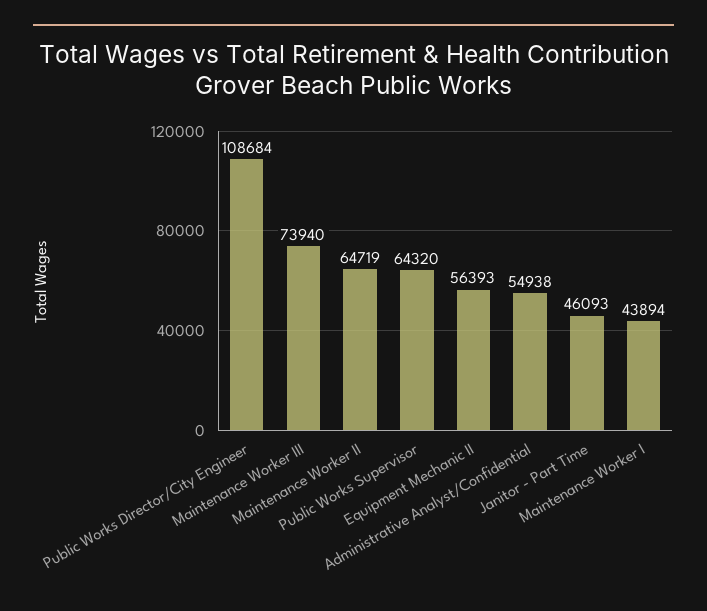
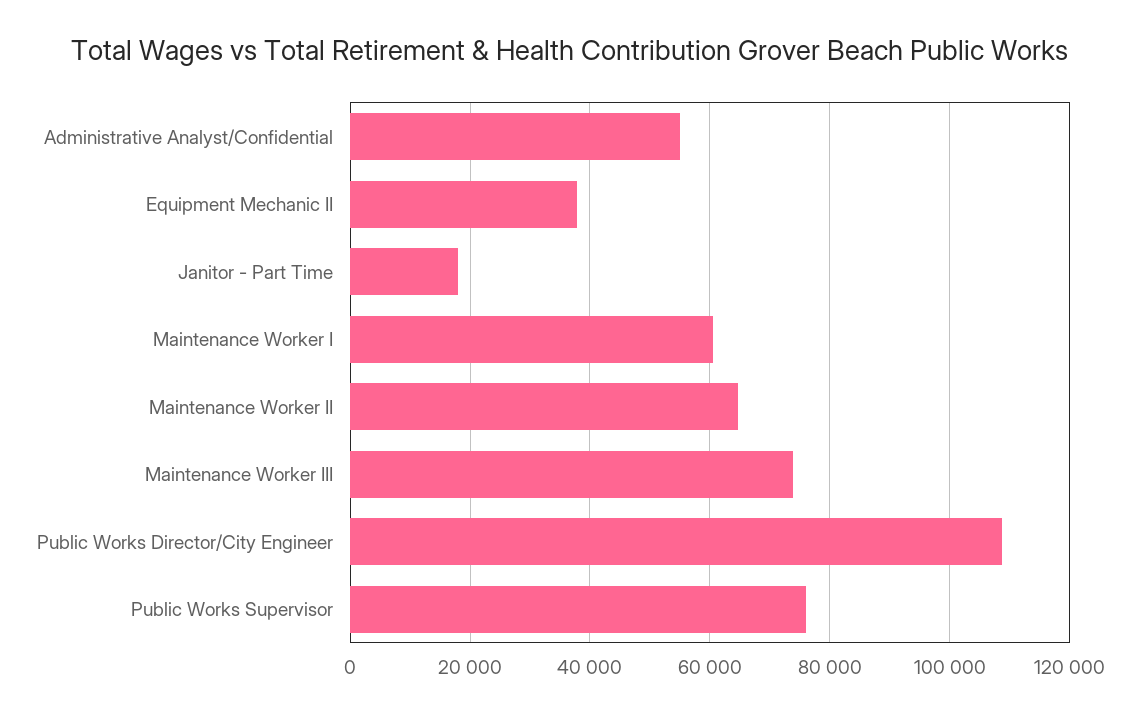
  {
    "Public Works Director/City Engineer": 108684,
    "Maintenance Worker III": 73940,
    "Maintenance Worker II": 64719,
-   "Public Works Supervisor": 64320,
+   "Public Works Supervisor": 76000,
-   "Equipment Mechanic II": 56393,
+   "Equipment Mechanic II": 38000,
    "Administrative Analyst/Confidential": 54938,
-   "Janitor - Part Time": 46093,
+   "Janitor - Part Time": 18000,
-   "Maintenance Worker I": 43894
+   "Maintenance Worker I": 60000
  }

